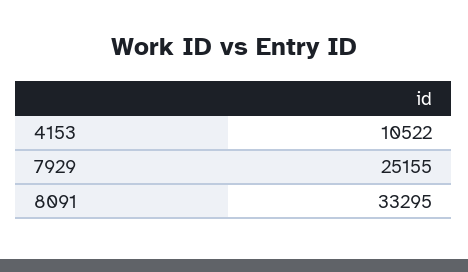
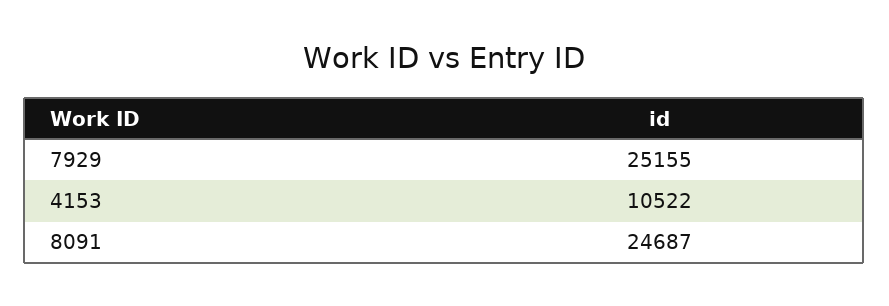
  {
    "4153": 10522,
    "7929": 25155,
-   "8091": 33295
+   "8091": 24687
  }

